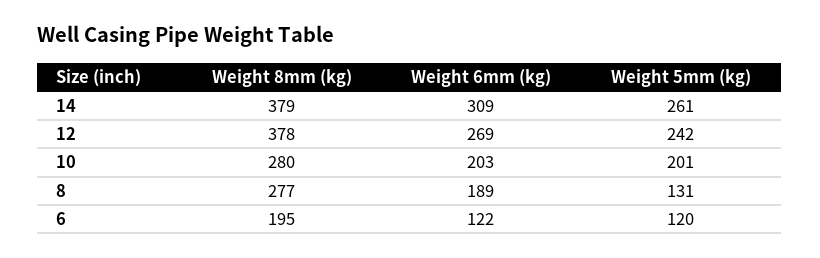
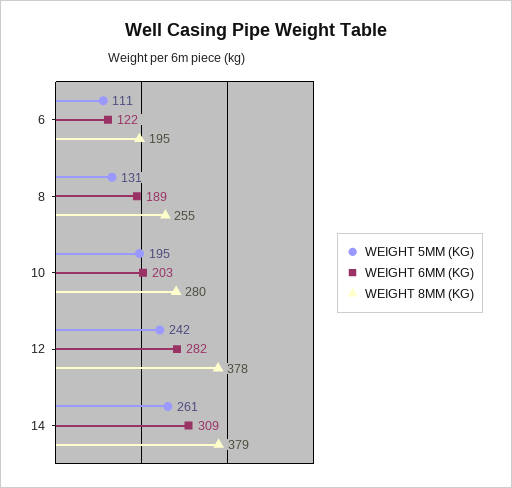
  {
    "Weight 8mm (kg)": {
      "14": 379,
      "12": 378,
      "10": 280,
-     "8": 277,
+     "8": 255,
      "6": 195
    },
    "Weight 6mm (kg)": {
      "14": 309,
-     "12": 269,
+     "12": 282,
      "10": 203,
      "8": 189,
      "6": 122
    },
    "Weight 5mm (kg)": {
      "14": 261,
      "12": 242,
-     "10": 201,
+     "10": 195,
      "8": 131,
-     "6": 120
+     "6": 111
    }
  }

